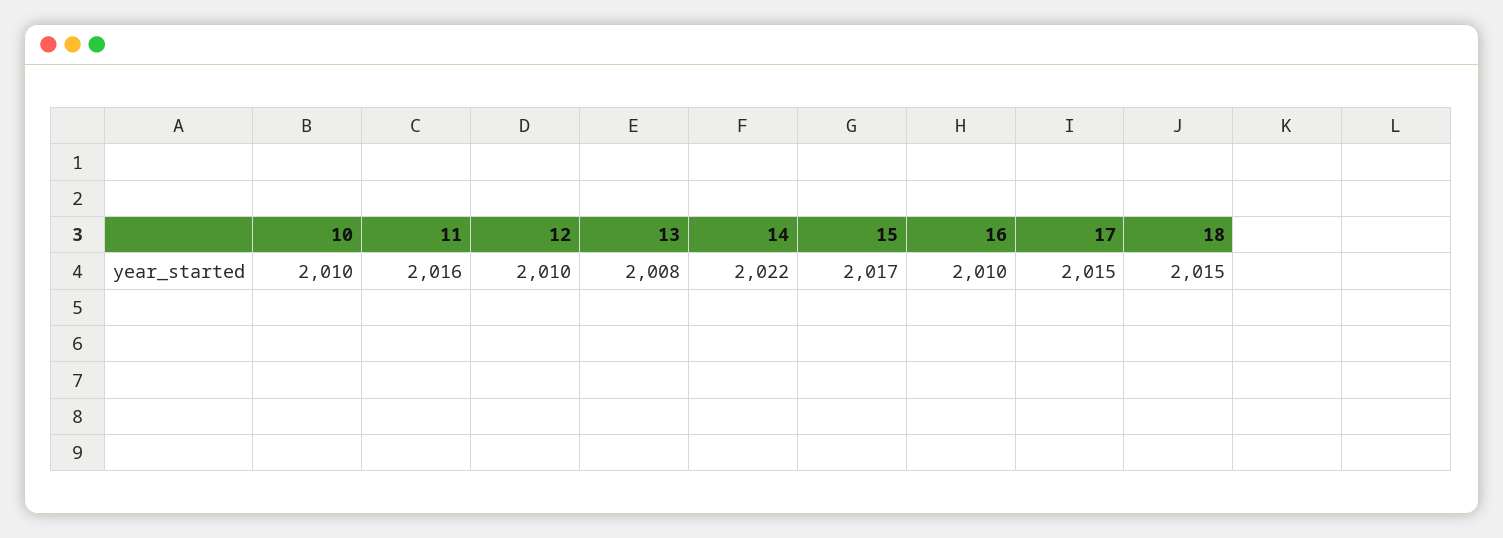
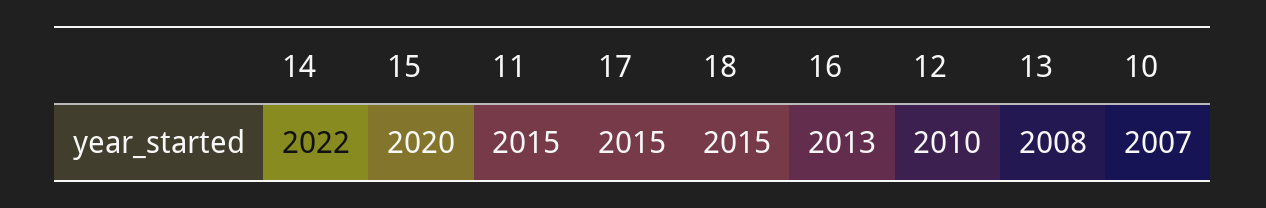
  {
-   "10": 2010,
+   "10": 2007,
-   "11": 2016,
+   "11": 2015,
    "12": 2010,
    "13": 2008,
    "14": 2022,
-   "15": 2017,
+   "15": 2020,
-   "16": 2010,
+   "16": 2013,
    "17": 2015,
    "18": 2015
  }

